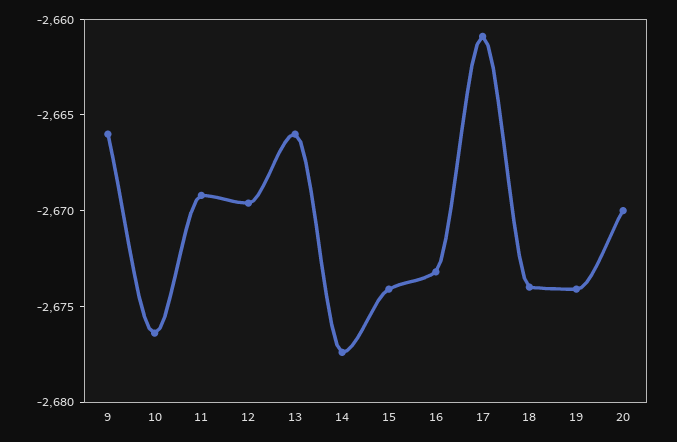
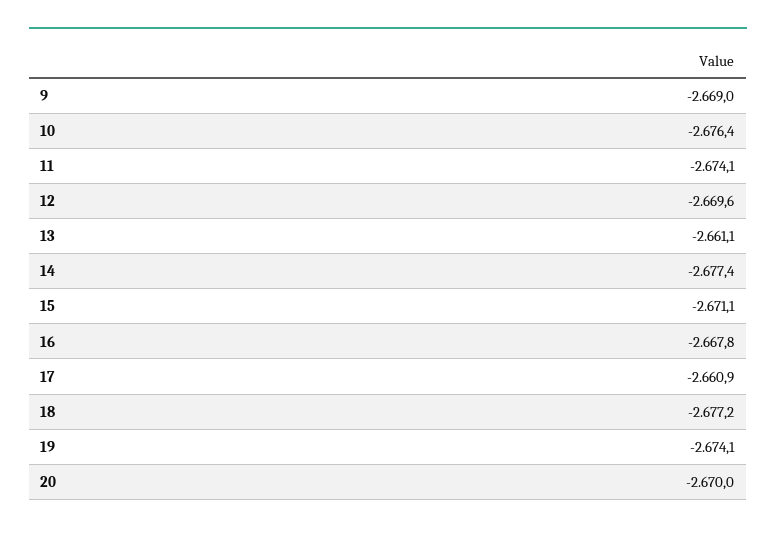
  {
-   "9": -2666,
+   "9": -2669,
    "10": -2676.4,
-   "11": -2669,
+   "11": -2674.1,
    "12": -2669.6,
-   "13": -2666,
+   "13": -2661.1,
    "14": -2677.4,
-   "15": -2674,
+   "15": -2671.1,
-   "16": -2673,
+   "16": -2667.8,
    "17": -2660.9,
-   "18": -2674,
+   "18": -2677.2,
    "19": -2674.1,
    "20": -2670
  }

